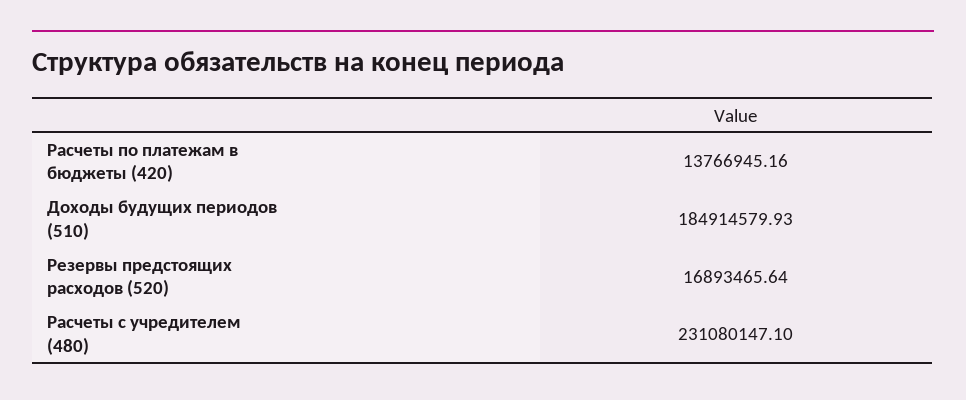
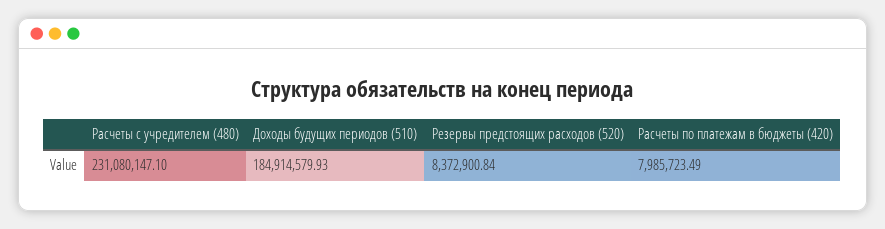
  {
-   "Расчеты по платежам в бюджеты (420)": 13766945.16,
+   "Расчеты по платежам в бюджеты (420)": 7985723.49,
    "Доходы будущих периодов (510)": 184914579.93,
-   "Резервы предстоящих расходов (520)": 16893465.64,
+   "Резервы предстоящих расходов (520)": 8372900.84,
    "Расчеты с учредителем (480)": 231080147.1
  }

